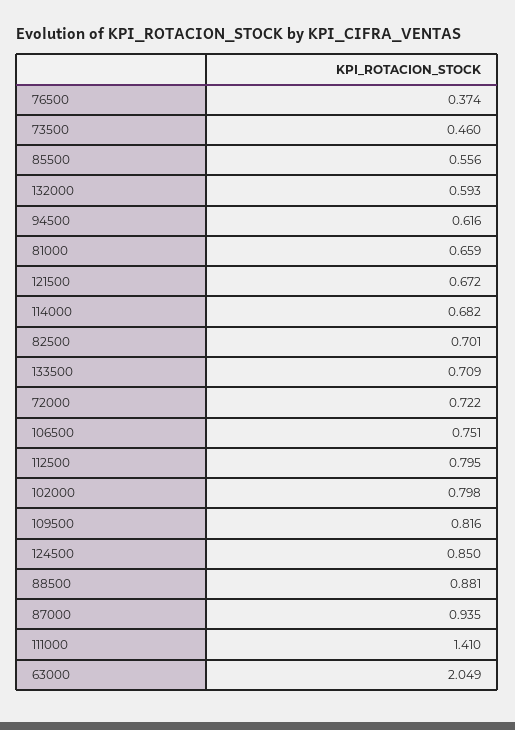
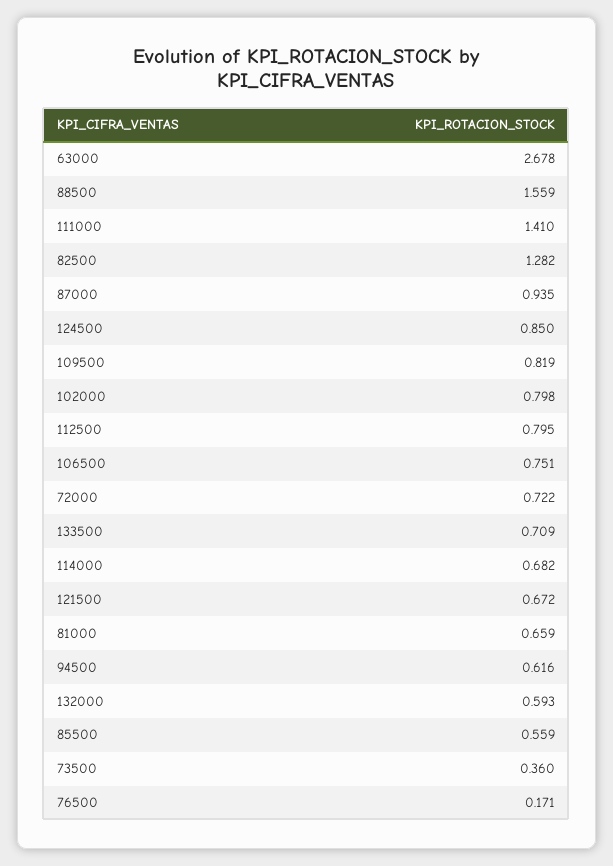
  {
-   "76500": 0.374,
+   "76500": 0.171,
-   "73500": 0.46,
+   "73500": 0.36,
-   "85500": 0.556,
+   "85500": 0.559,
    "132000": 0.593,
    "94500": 0.616,
    "81000": 0.659,
    "121500": 0.672,
    "114000": 0.682,
-   "82500": 0.701,
+   "82500": 1.282,
    "133500": 0.709,
    "72000": 0.722,
    "106500": 0.751,
    "112500": 0.795,
    "102000": 0.798,
-   "109500": 0.816,
+   "109500": 0.819,
    "124500": 0.85,
-   "88500": 0.881,
+   "88500": 1.559,
    "87000": 0.935,
    "111000": 1.41,
-   "63000": 2.049
+   "63000": 2.678
  }

